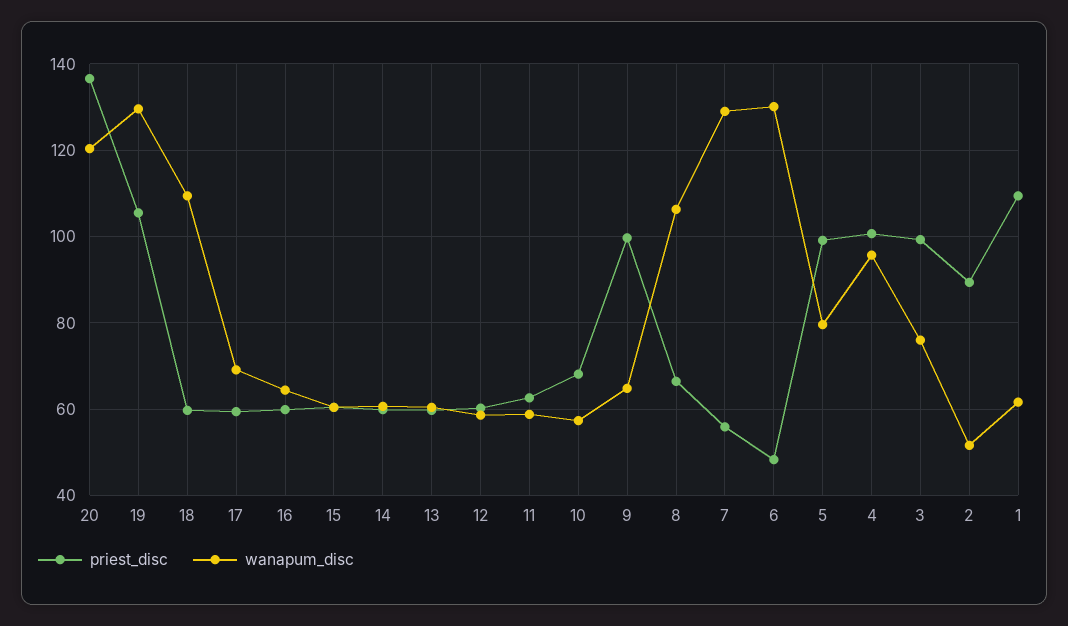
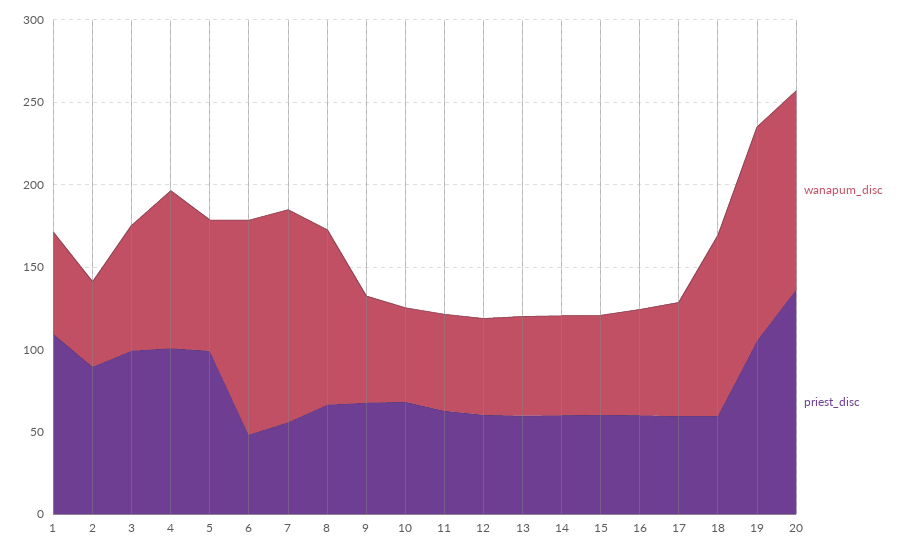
  {
    "priest_disc": {
      "20": 136,
      "19": 106,
      "18": 60,
      "17": 60,
      "16": 60,
      "15": 60,
      "14": 60,
      "13": 60,
      "12": 60,
      "11": 62,
      "10": 68,
-     "9": 100,
+     "9": 70,
      "8": 66,
      "7": 56,
      "6": 48,
      "5": 100,
      "4": 100,
      "3": 100,
      "2": 90,
      "1": 110
    },
    "wanapum_disc": {
      "20": 120,
      "19": 130,
      "18": 110,
      "17": 70,
      "16": 64,
      "15": 60,
      "14": 60,
      "13": 60,
      "12": 58,
      "11": 58,
      "10": 58,
      "9": 64,
      "8": 106,
      "7": 130,
      "6": 130,
      "5": 80,
      "4": 96,
      "3": 76,
      "2": 52,
      "1": 62
    }
  }

